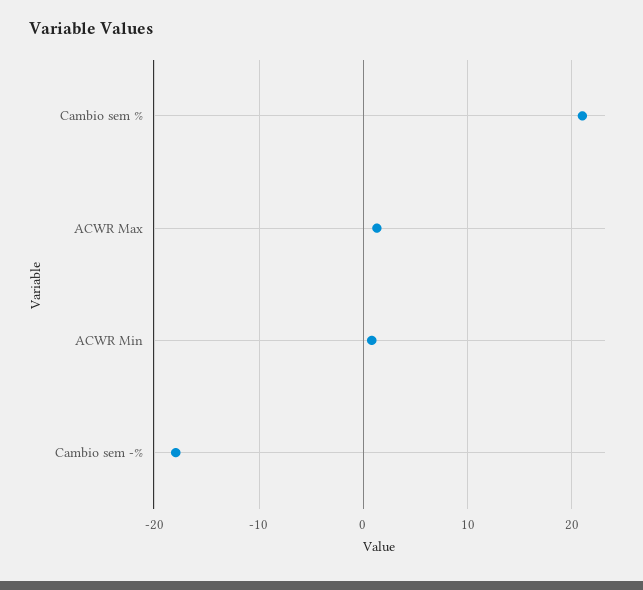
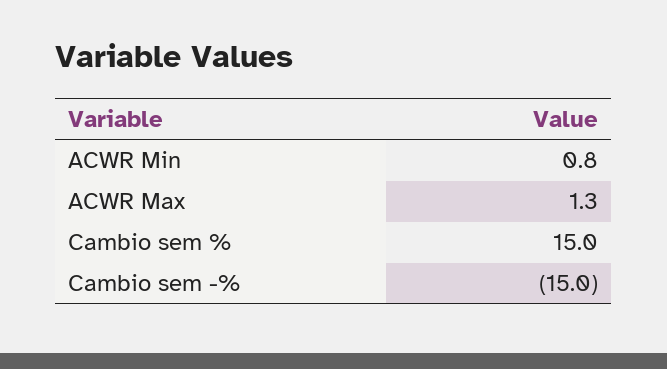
  {
-   "Cambio sem %": 21,
+   "Cambio sem %": 15,
    "ACWR Max": 1.3,
    "ACWR Min": 0.8,
-   "Cambio sem -%": -18
+   "Cambio sem -%": -15
  }

